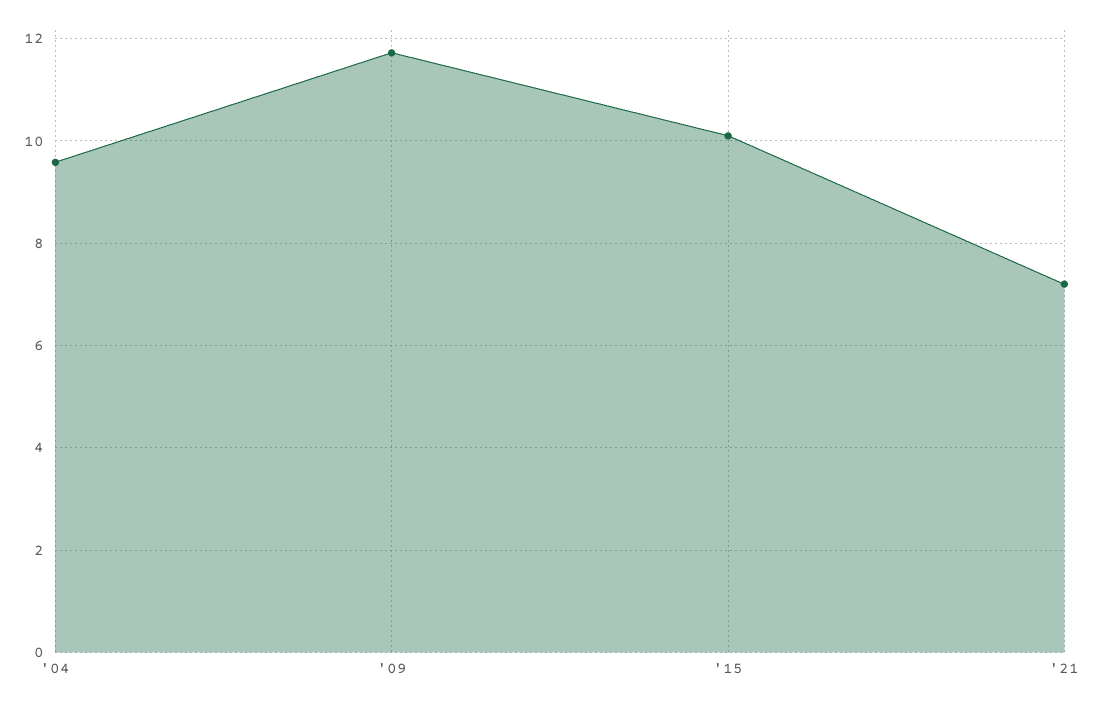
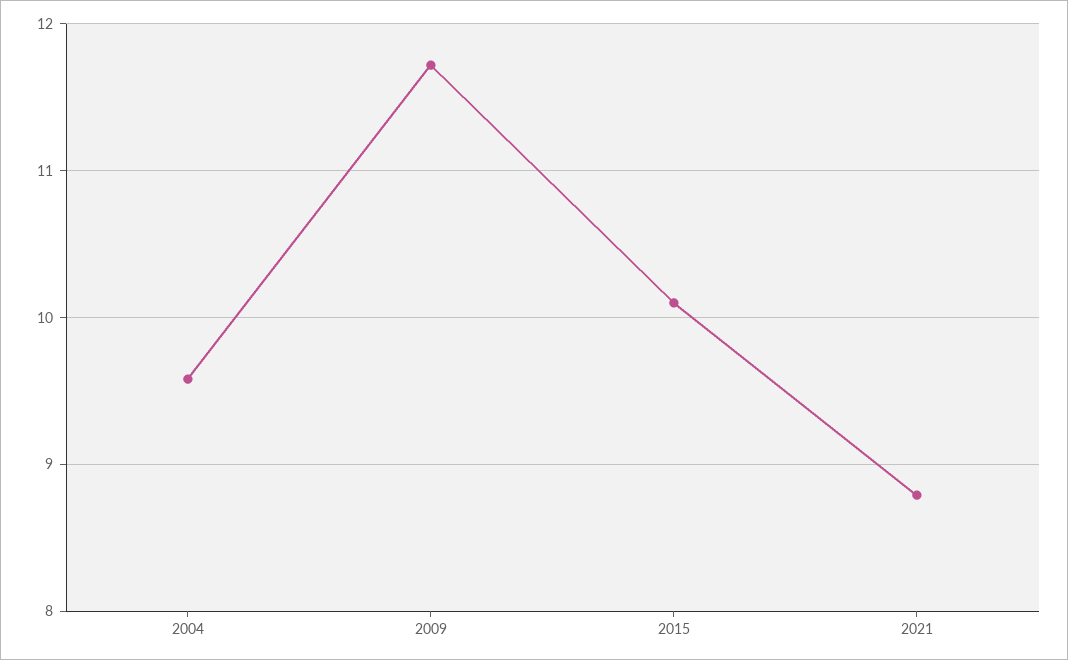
  {
    "'04": 9.6,
    "'09": 11.7,
    "'15": 10.1,
-   "'21": 7.2
+   "'21": 8.8
  }

